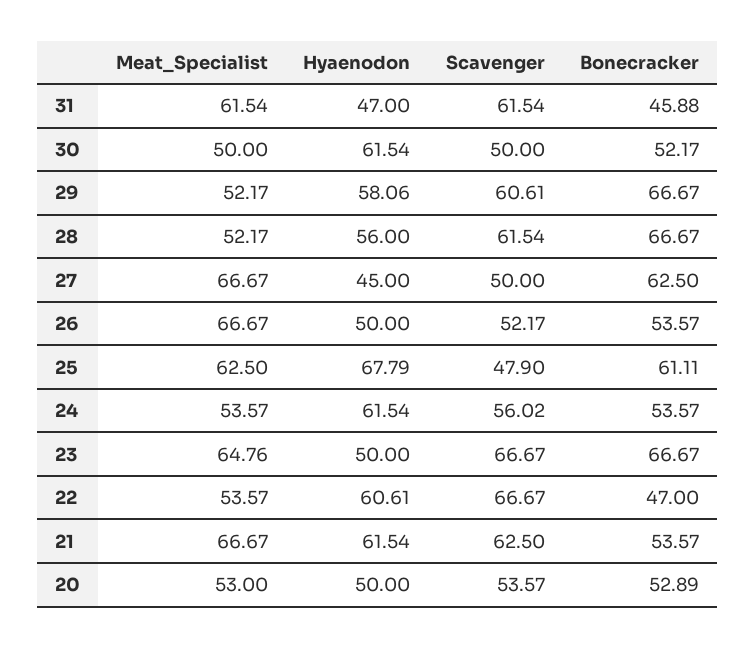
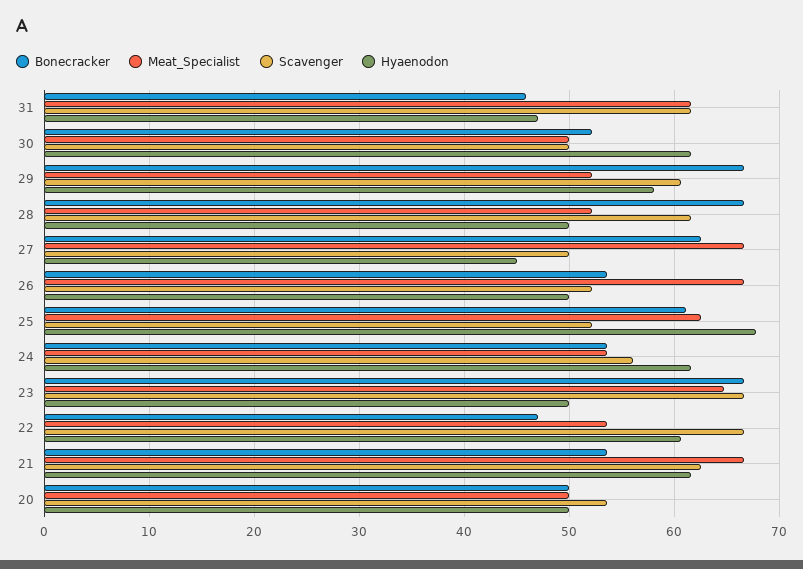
  {
    "Meat_Specialist": {
      "31": 61.54,
      "30": 50,
      "29": 52.17,
      "28": 52.17,
      "27": 66.67,
      "26": 66.67,
      "25": 62.5,
      "24": 53.57,
      "23": 64.76,
      "22": 53.57,
      "21": 66.67,
-     "20": 53
+     "20": 50
    },
    "Hyaenodon": {
      "31": 47,
      "30": 61.54,
      "29": 58.06,
-     "28": 56,
+     "28": 50,
      "27": 45,
      "26": 50,
      "25": 67.79,
      "24": 61.54,
      "23": 50,
      "22": 60.61,
      "21": 61.54,
      "20": 50
    },
    "Scavenger": {
      "31": 61.54,
      "30": 50,
      "29": 60.61,
      "28": 61.54,
      "27": 50,
      "26": 52.17,
-     "25": 47.9,
+     "25": 52,
      "24": 56.02,
      "23": 66.67,
      "22": 66.67,
      "21": 62.5,
      "20": 53.57
    },
    "Bonecracker": {
      "31": 45.88,
      "30": 52.17,
      "29": 66.67,
      "28": 66.67,
      "27": 62.5,
      "26": 53.57,
      "25": 61.11,
      "24": 53.57,
      "23": 66.67,
      "22": 47,
      "21": 53.57,
-     "20": 52.89
+     "20": 50
    }
  }

